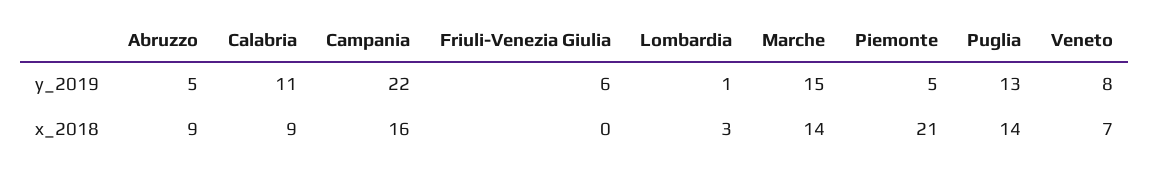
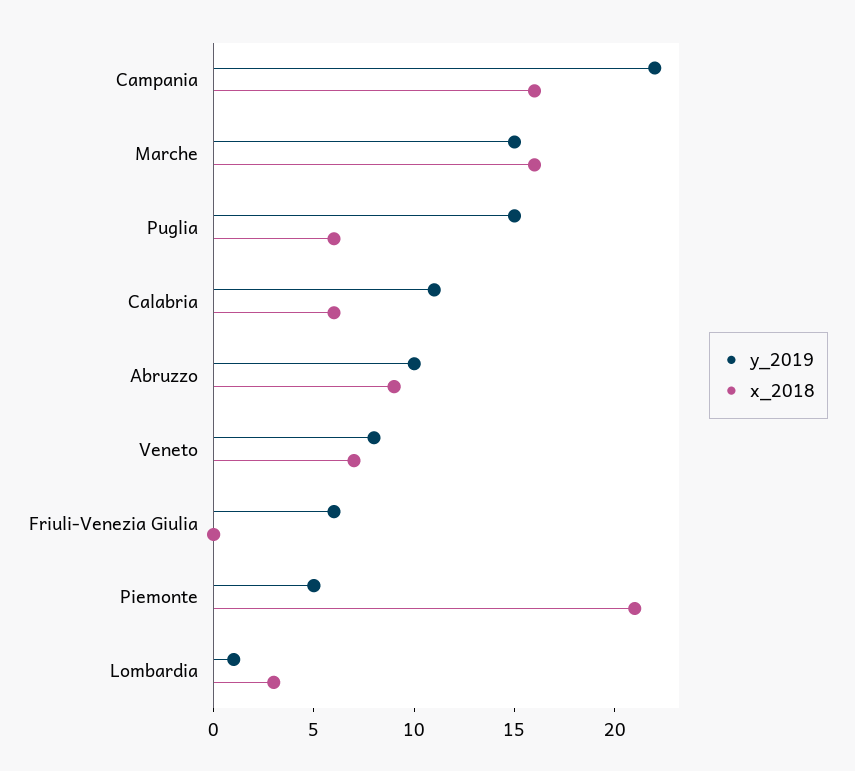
  {
    "y_2019": {
-     "Abruzzo": 5,
+     "Abruzzo": 10,
      "Calabria": 11,
      "Campania": 22,
      "Friuli-Venezia Giulia": 6,
      "Lombardia": 1,
      "Marche": 15,
      "Piemonte": 5,
-     "Puglia": 13,
+     "Puglia": 15,
      "Veneto": 8
    },
    "x_2018": {
      "Abruzzo": 9,
-     "Calabria": 9,
+     "Calabria": 6,
      "Campania": 16,
      "Friuli-Venezia Giulia": 0,
      "Lombardia": 3,
-     "Marche": 14,
+     "Marche": 16,
      "Piemonte": 21,
-     "Puglia": 14,
+     "Puglia": 6,
      "Veneto": 7
    }
  }

